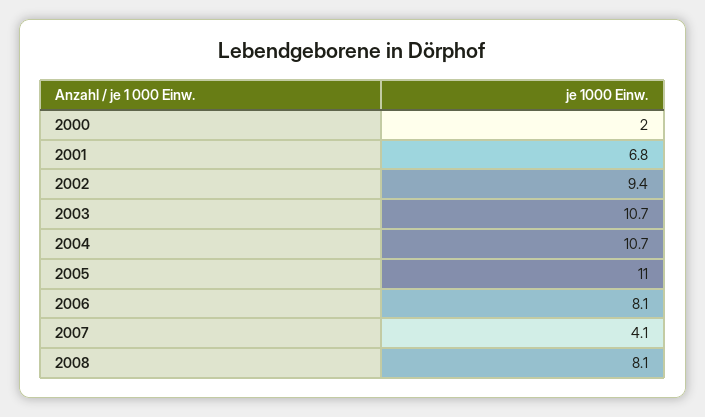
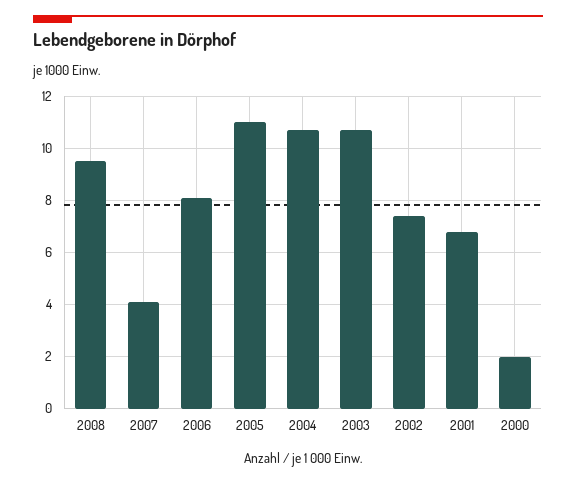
  {
    "2000": 2,
    "2001": 6.8,
-   "2002": 9.4,
+   "2002": 7.5,
    "2003": 10.7,
    "2004": 10.7,
    "2005": 11,
    "2006": 8.1,
    "2007": 4.1,
-   "2008": 8.1
+   "2008": 9.5
  }

